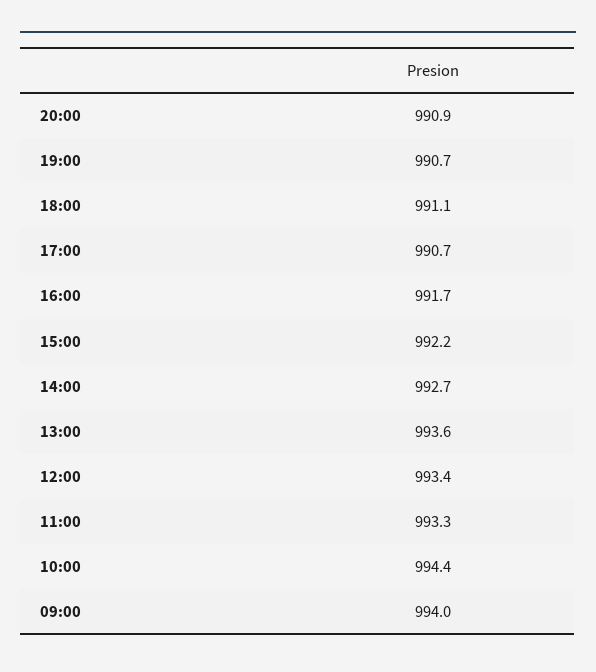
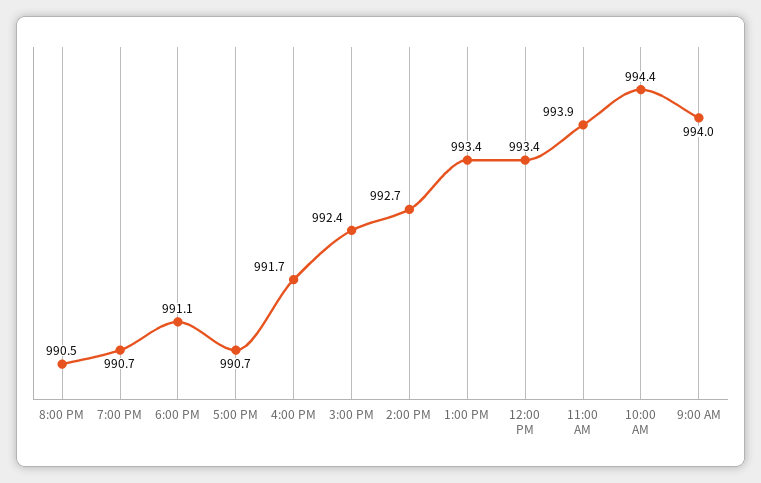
  {
-   "20:00": 990.9,
+   "20:00": 990.5,
    "19:00": 990.7,
    "18:00": 991.1,
    "17:00": 990.7,
    "16:00": 991.7,
-   "15:00": 992.2,
+   "15:00": 992.4,
    "14:00": 992.7,
-   "13:00": 993.6,
+   "13:00": 993.4,
    "12:00": 993.4,
-   "11:00": 993.3,
+   "11:00": 993.9,
    "10:00": 994.4,
    "09:00": 994
  }

